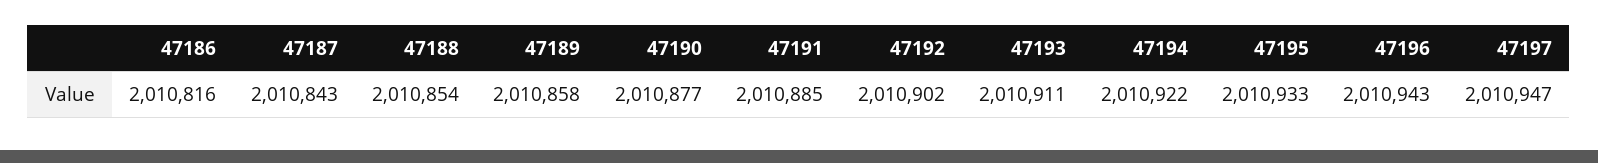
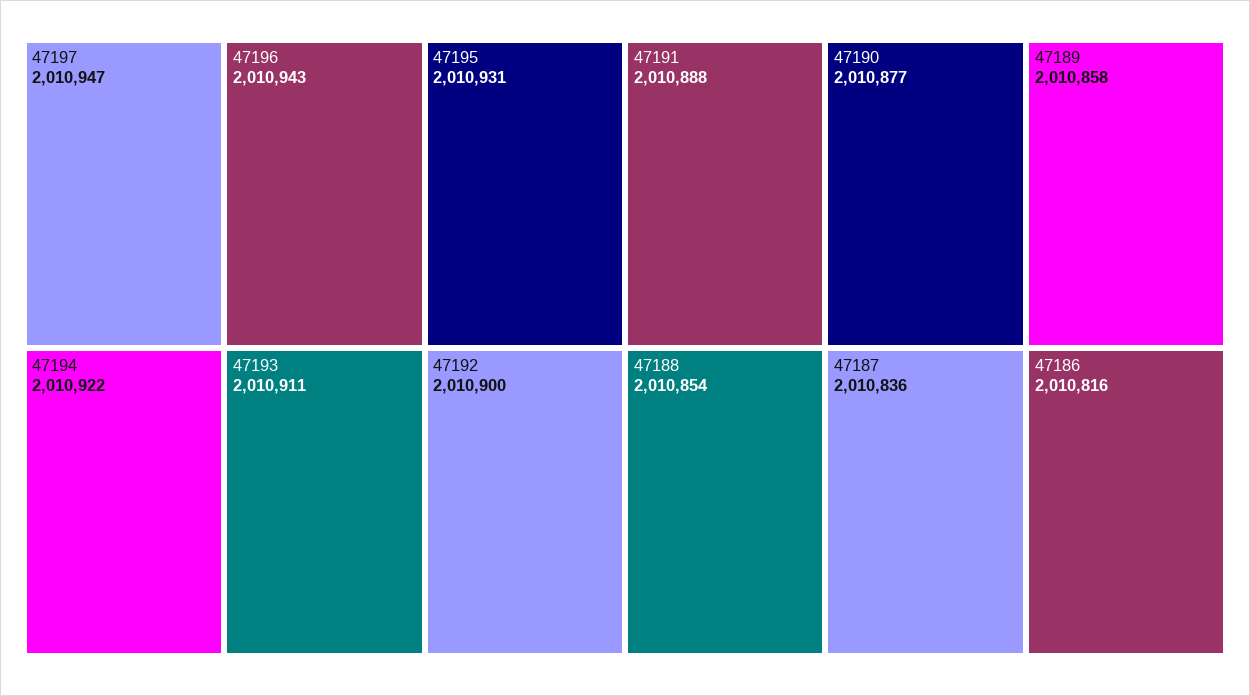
  {
    "47186": 2010816,
-   "47187": 2010843,
+   "47187": 2010836,
    "47188": 2010854,
    "47189": 2010858,
    "47190": 2010877,
-   "47191": 2010885,
+   "47191": 2010888,
-   "47192": 2010902,
+   "47192": 2010900,
    "47193": 2010911,
    "47194": 2010922,
-   "47195": 2010933,
+   "47195": 2010931,
    "47196": 2010943,
    "47197": 2010947
  }

